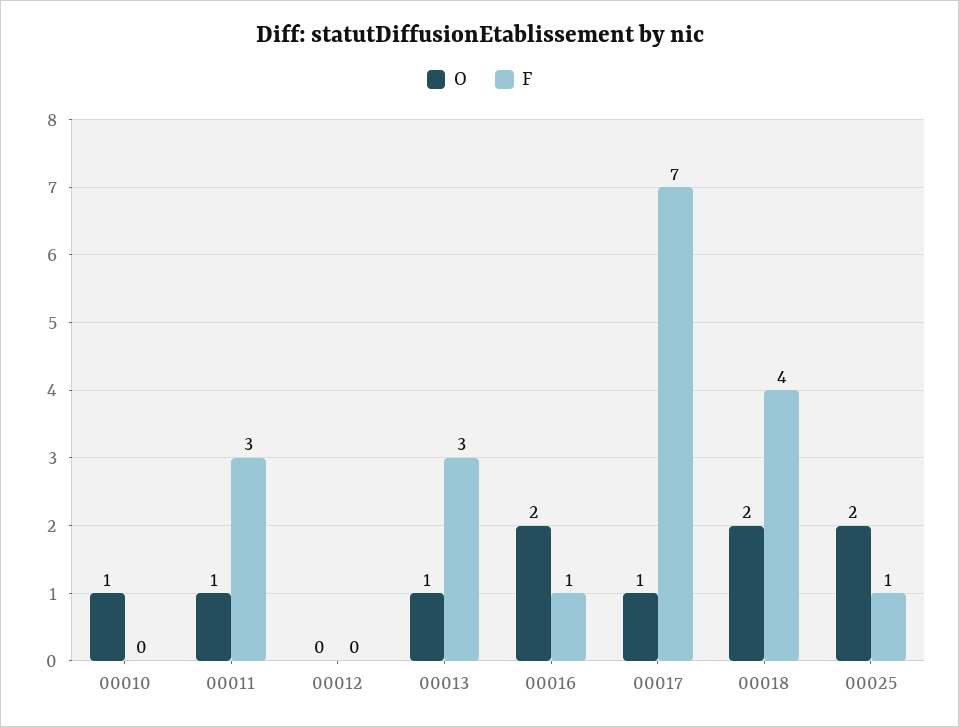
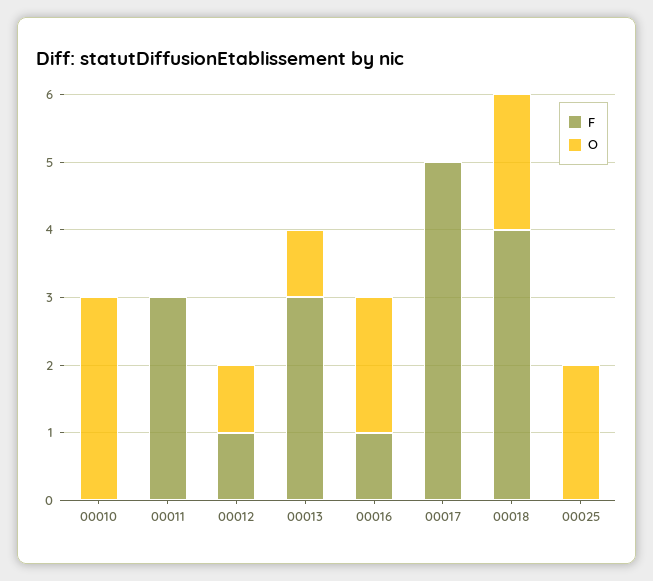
  {
    "O": {
-     "00010": 1,
+     "00010": 3,
-     "00011": 1,
+     "00011": 0,
-     "00012": 0,
+     "00012": 1,
      "00013": 1,
      "00016": 2,
-     "00017": 1,
+     "00017": 0,
      "00018": 2,
      "00025": 2
    },
    "F": {
      "00010": 0,
      "00011": 3,
-     "00012": 0,
+     "00012": 1,
      "00013": 3,
      "00016": 1,
-     "00017": 7,
+     "00017": 5,
      "00018": 4,
-     "00025": 1
+     "00025": 0
    }
  }

